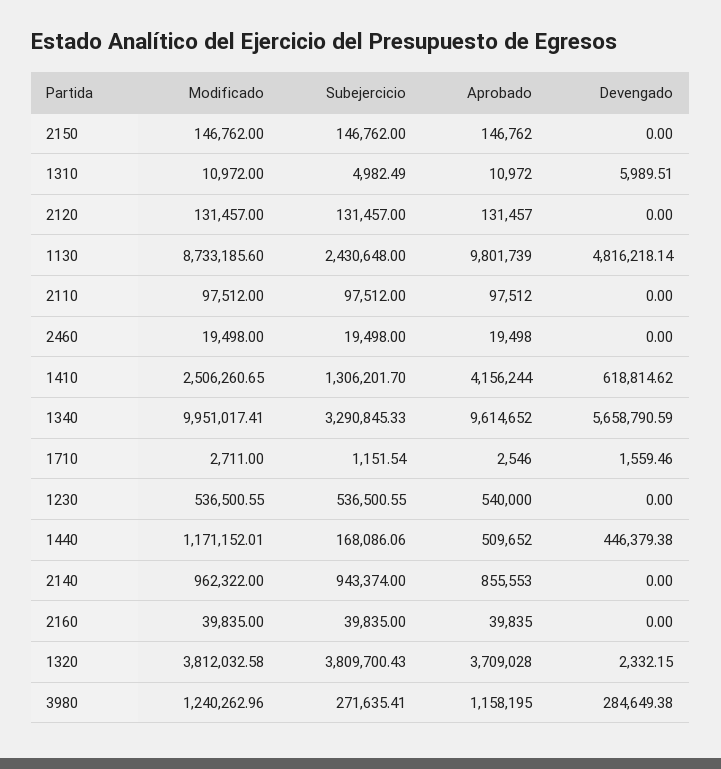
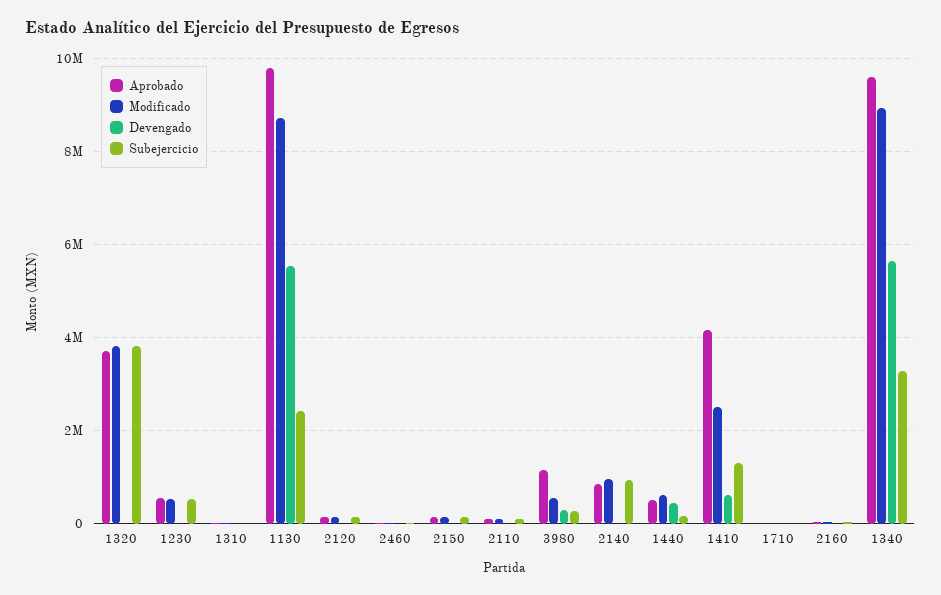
  {
    "Modificado": {
      "2150": 146762,
      "1310": 10972,
      "2120": 131457,
      "1130": 8733185.6,
      "2110": 97512,
      "2460": 19498,
      "1410": 2506260.65,
-     "1340": 9951017.41,
+     "1340": 9000000,
      "1710": 2711,
      "1230": 536500.55,
-     "1440": 1171152.01,
+     "1440": 600000,
      "2140": 962322,
      "2160": 39835,
      "1320": 3812032.58,
-     "3980": 1240262.96
+     "3980": 600000
    },
    "Subejercicio": {
      "2150": 146762,
      "1310": 4982.49,
      "2120": 131457,
      "1130": 2430648,
      "2110": 97512,
      "2460": 19498,
      "1410": 1306201.7,
      "1340": 3290845.33,
      "1710": 1151.54,
      "1230": 536500.55,
      "1440": 168086.06,
      "2140": 943374,
      "2160": 39835,
      "1320": 3809700.43,
      "3980": 271635.41
    },
    "Aprobado": {
      "2150": 146762,
      "1310": 10972,
      "2120": 131457,
      "1130": 9801739,
      "2110": 97512,
      "2460": 19498,
      "1410": 4156244,
      "1340": 9614652,
      "1710": 2546,
      "1230": 540000,
      "1440": 509652,
      "2140": 855553,
      "2160": 39835,
      "1320": 3709028,
      "3980": 1158195
    },
    "Devengado": {
      "2150": 0,
      "1310": 5989.51,
      "2120": 0,
-     "1130": 4816218.14,
+     "1130": 5600000,
      "2110": 0,
      "2460": 0,
      "1410": 618814.62,
      "1340": 5658790.59,
      "1710": 1559.46,
      "1230": 0,
      "1440": 446379.38,
      "2140": 0,
      "2160": 0,
      "1320": 2332.15,
      "3980": 284649.38
    }
  }

